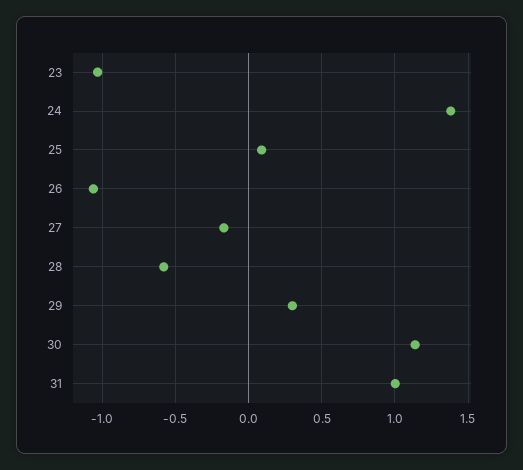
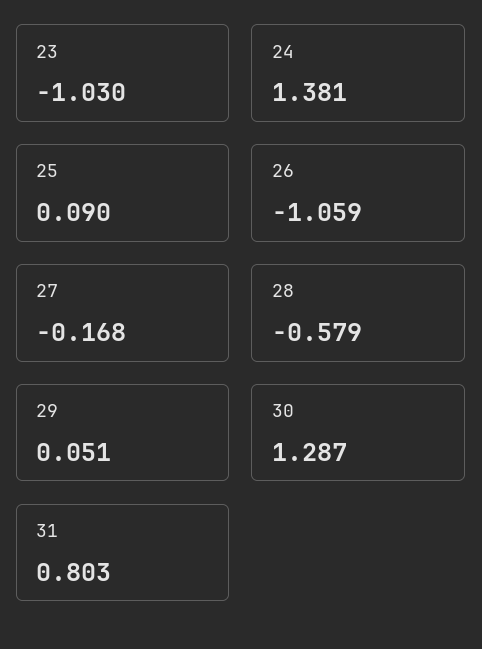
  {
    "23": -1.03,
    "24": 1.381,
    "25": 0.09,
    "26": -1.059,
    "27": -0.168,
    "28": -0.579,
-   "29": 0.3,
+   "29": 0.051,
-   "30": 1.15,
+   "30": 1.287,
-   "31": 1
+   "31": 0.803
  }

